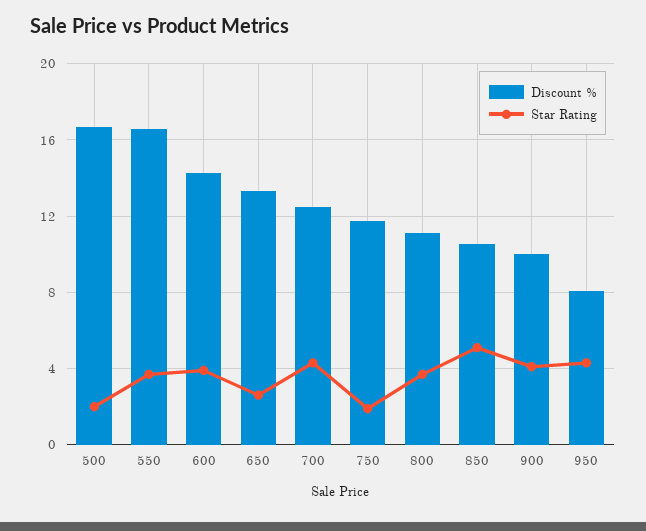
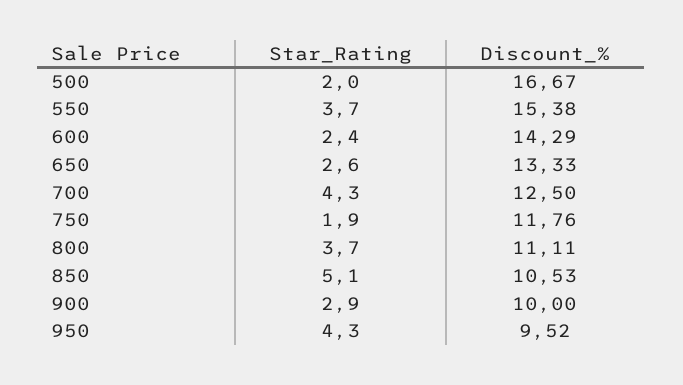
  {
    "Discount %": {
      "500": 16.67,
-     "550": 16.5,
+     "550": 15.38,
      "600": 14.29,
      "650": 13.33,
      "700": 12.5,
      "750": 11.76,
      "800": 11.11,
      "850": 10.53,
      "900": 10,
-     "950": 8
+     "950": 9.52
    },
    "Star Rating": {
      "500": 2,
      "550": 3.7,
-     "600": 4,
+     "600": 2.4,
      "650": 2.6,
      "700": 4.3,
      "750": 1.9,
      "800": 3.7,
      "850": 5.1,
-     "900": 4,
+     "900": 2.9,
      "950": 4.3
    }
  }

